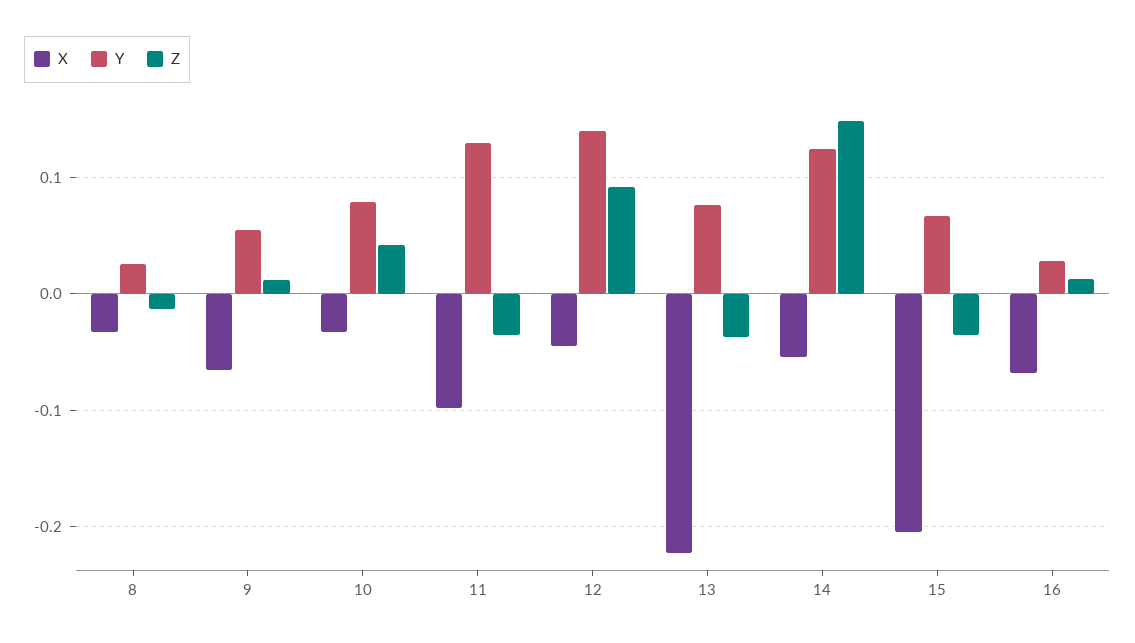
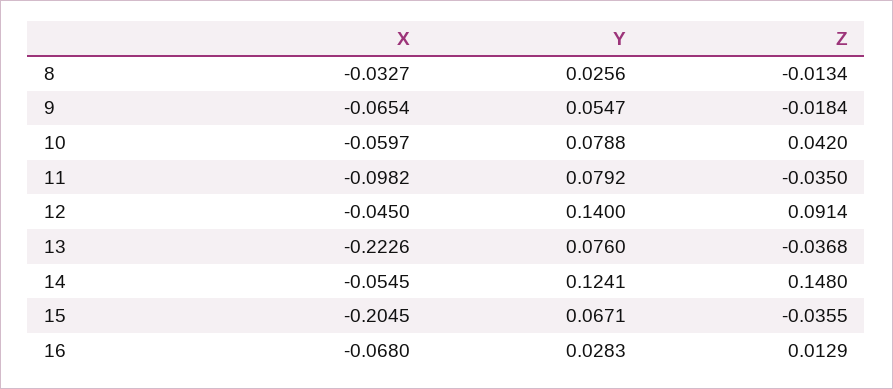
  {
    "X": {
      "8": -0.0327,
      "9": -0.0654,
-     "10": -0.03,
+     "10": -0.0597,
      "11": -0.0982,
      "12": -0.045,
      "13": -0.2226,
      "14": -0.0545,
      "15": -0.2045,
      "16": -0.068
    },
    "Y": {
      "8": 0.0256,
      "9": 0.0547,
      "10": 0.0788,
-     "11": 0.13,
+     "11": 0.0792,
      "12": 0.14,
      "13": 0.076,
      "14": 0.1241,
      "15": 0.0671,
      "16": 0.0283
    },
    "Z": {
      "8": -0.0134,
-     "9": 0.01,
+     "9": -0.0184,
      "10": 0.042,
      "11": -0.035,
      "12": 0.0914,
      "13": -0.0368,
      "14": 0.148,
      "15": -0.0355,
      "16": 0.0129
    }
  }

